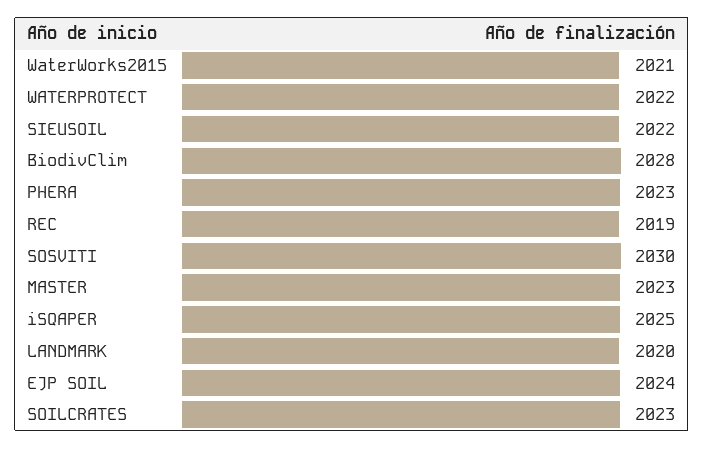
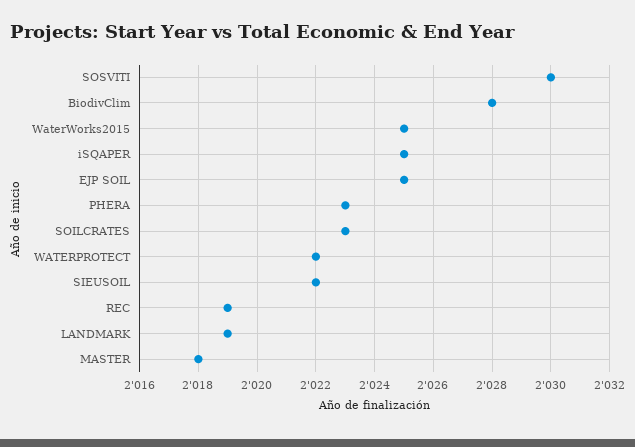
  {
-   "WaterWorks2015": 2021,
+   "WaterWorks2015": 2025,
    "WATERPROTECT": 2022,
    "SIEUSOIL": 2022,
    "BiodivClim": 2028,
    "PHERA": 2023,
    "REC": 2019,
    "SOSVITI": 2030,
-   "MASTER": 2023,
+   "MASTER": 2018,
    "iSQAPER": 2025,
-   "LANDMARK": 2020,
+   "LANDMARK": 2019,
-   "EJP SOIL": 2024,
+   "EJP SOIL": 2025,
    "SOILCRATES": 2023
  }

